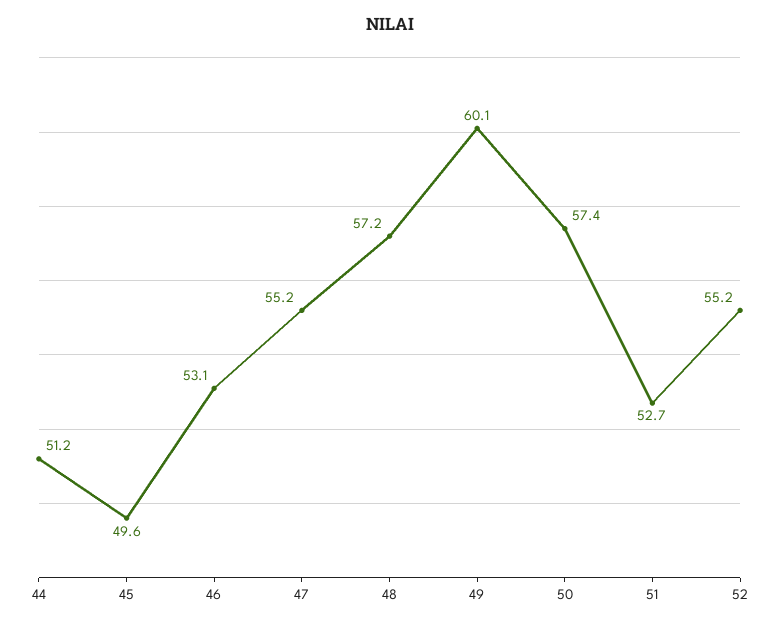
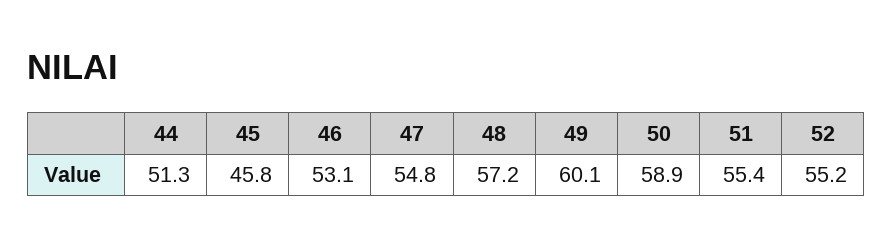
  {
-   "44": 51.2,
+   "44": 51.3,
-   "45": 49.6,
+   "45": 45.8,
    "46": 53.1,
-   "47": 55.2,
+   "47": 54.8,
    "48": 57.2,
    "49": 60.1,
-   "50": 57.4,
+   "50": 58.9,
-   "51": 52.7,
+   "51": 55.4,
    "52": 55.2
  }

